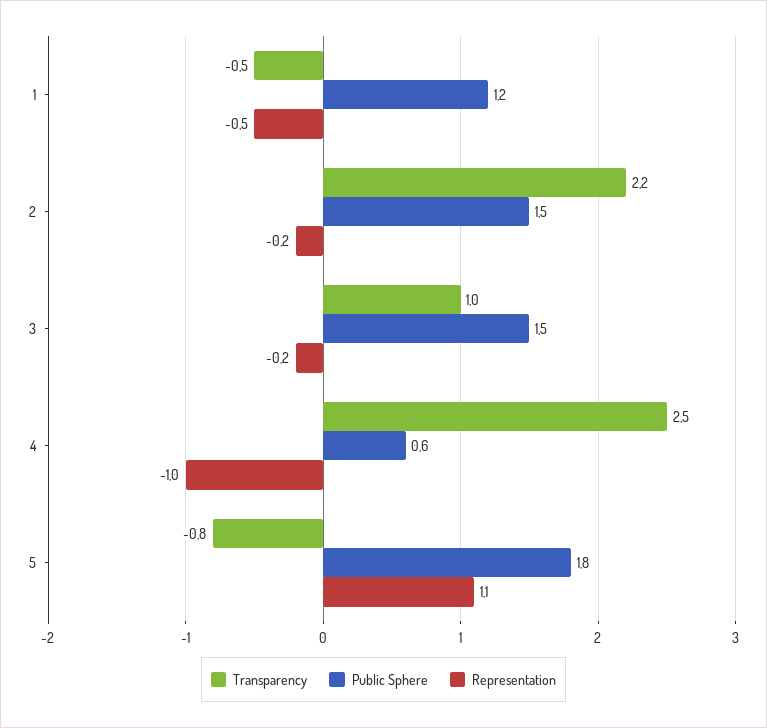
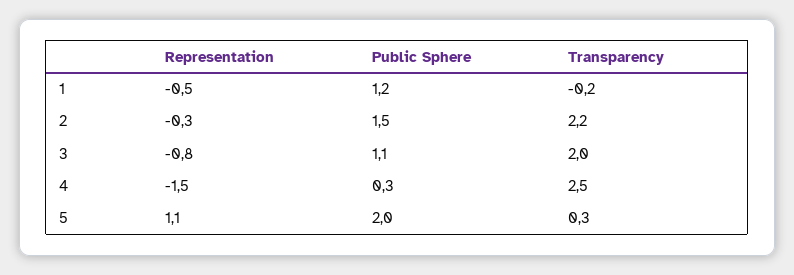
  {
    "Transparency": {
-     "1": -0.5,
+     "1": -0.2,
      "2": 2.2,
-     "3": 1,
+     "3": 2,
      "4": 2.5,
-     "5": -0.8
+     "5": 0.3
    },
    "Public Sphere": {
      "1": 1.2,
      "2": 1.5,
-     "3": 1.5,
+     "3": 1.1,
-     "4": 0.6,
+     "4": 0.3,
-     "5": 1.8
+     "5": 2
    },
    "Representation": {
      "1": -0.5,
-     "2": -0.2,
+     "2": -0.3,
-     "3": -0.2,
+     "3": -0.8,
-     "4": -1,
+     "4": -1.5,
      "5": 1.1
    }
  }

